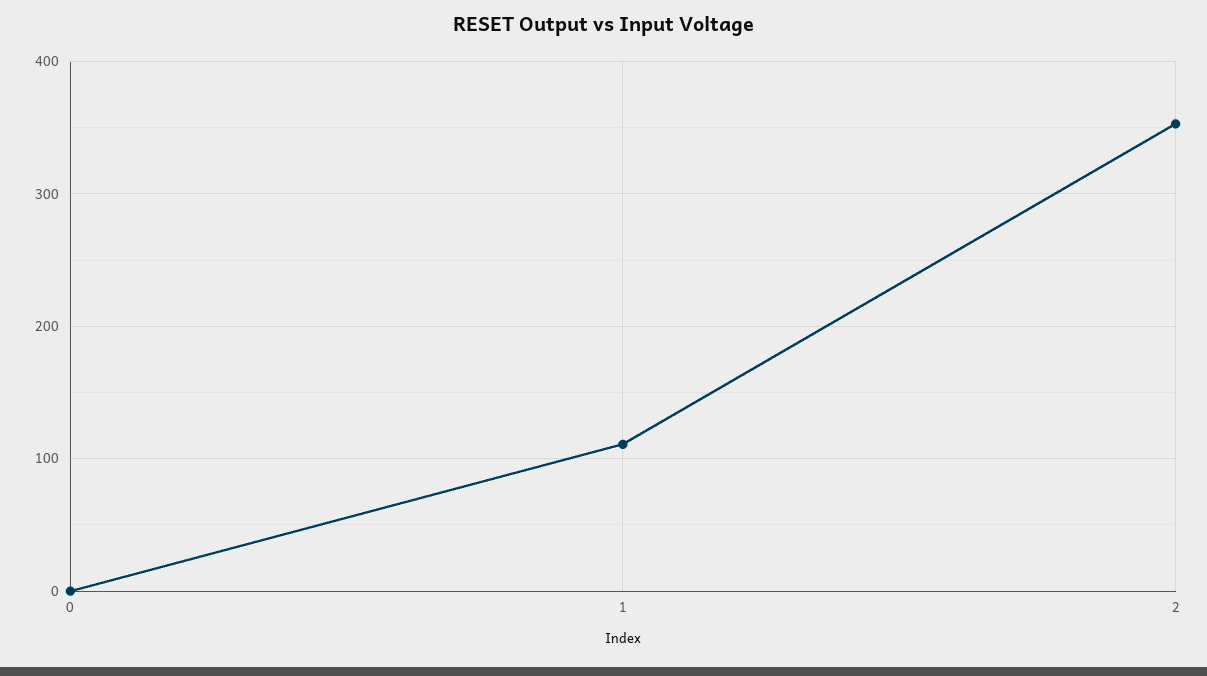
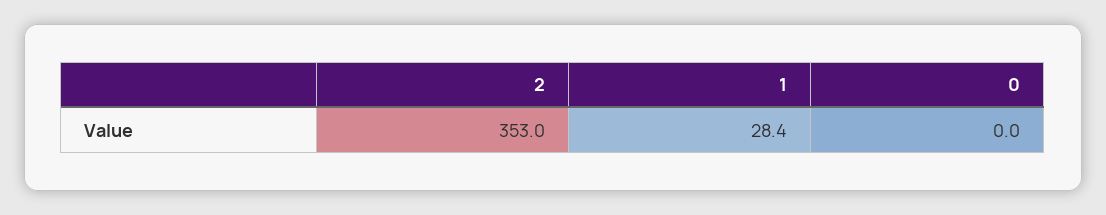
  {
    "0": 0,
-   "1": 110,
+   "1": 28.4,
    "2": 353
  }

